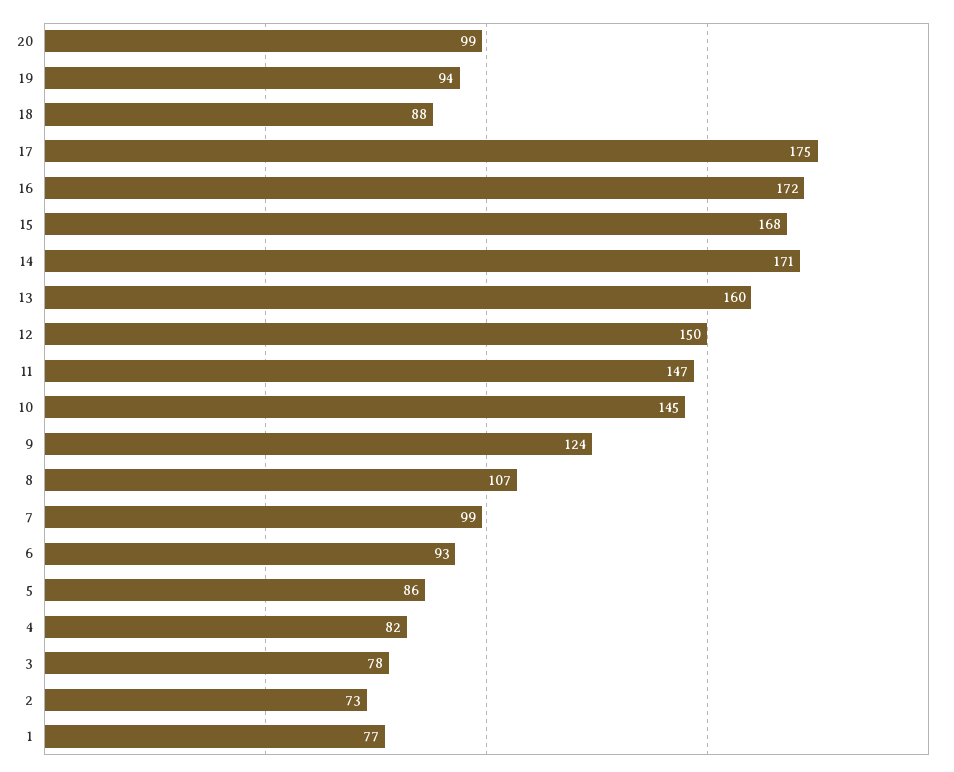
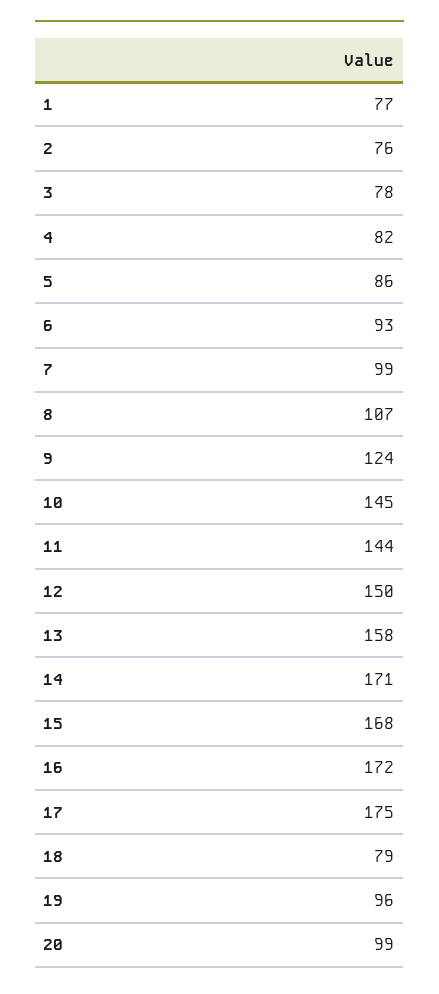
  {
    "20": 99,
-   "19": 94,
+   "19": 96,
-   "18": 88,
+   "18": 79,
    "17": 175,
    "16": 172,
    "15": 168,
    "14": 171,
-   "13": 160,
+   "13": 158,
    "12": 150,
-   "11": 147,
+   "11": 144,
    "10": 145,
    "9": 124,
    "8": 107,
    "7": 99,
    "6": 93,
    "5": 86,
    "4": 82,
    "3": 78,
-   "2": 73,
+   "2": 76,
    "1": 77
  }

